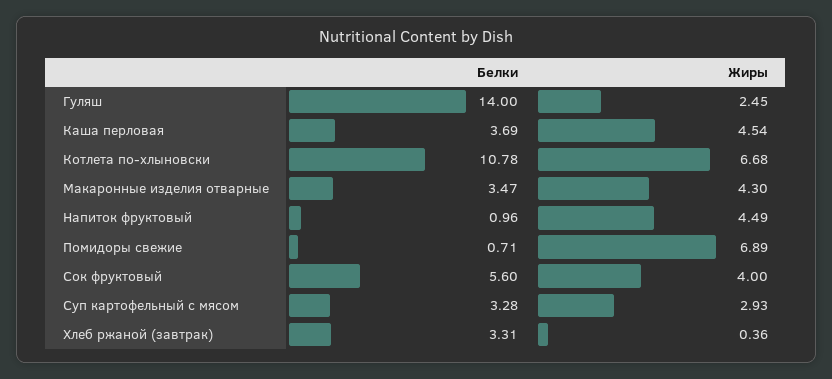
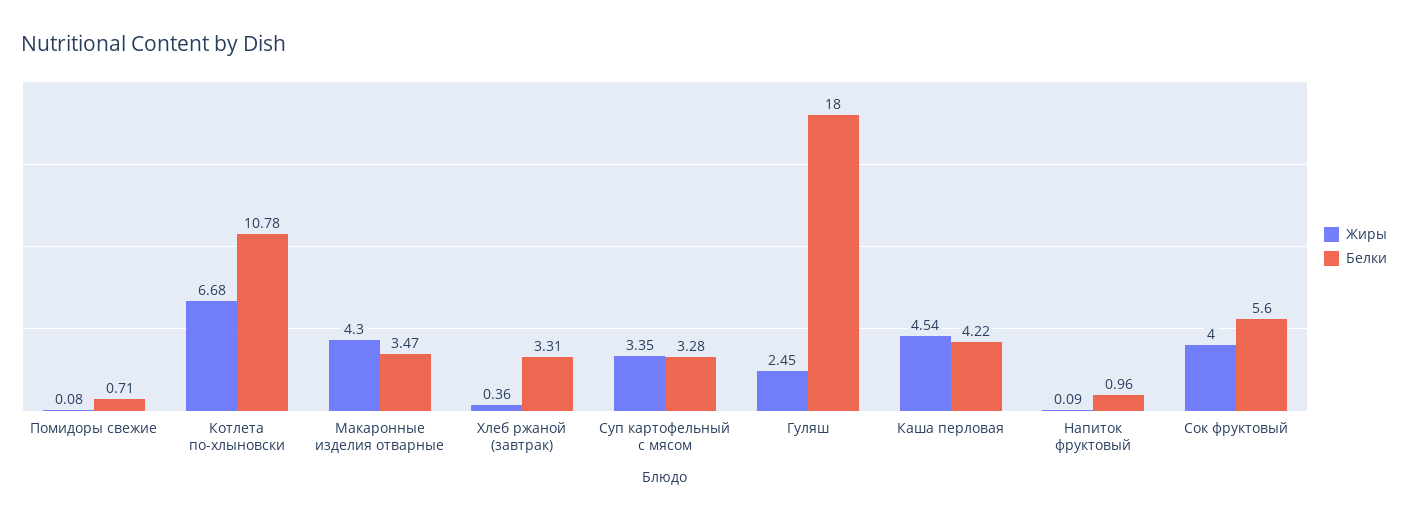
  {
    "Белки": {
-     "Гуляш": 14,
+     "Гуляш": 18,
-     "Каша перловая": 3.69,
+     "Каша перловая": 4.22,
      "Котлета по-хлыновски": 10.78,
      "Макаронные изделия отварные": 3.47,
      "Напиток фруктовый": 0.96,
      "Помидоры свежие": 0.71,
      "Сок фруктовый": 5.6,
      "Суп картофельный с мясом": 3.28,
      "Хлеб ржаной (завтрак)": 3.31
    },
    "Жиры": {
      "Гуляш": 2.45,
      "Каша перловая": 4.54,
      "Котлета по-хлыновски": 6.68,
      "Макаронные изделия отварные": 4.3,
-     "Напиток фруктовый": 4.49,
+     "Напиток фруктовый": 0.09,
-     "Помидоры свежие": 6.89,
+     "Помидоры свежие": 0.08,
      "Сок фруктовый": 4,
-     "Суп картофельный с мясом": 2.93,
+     "Суп картофельный с мясом": 3.35,
      "Хлеб ржаной (завтрак)": 0.36
    }
  }

